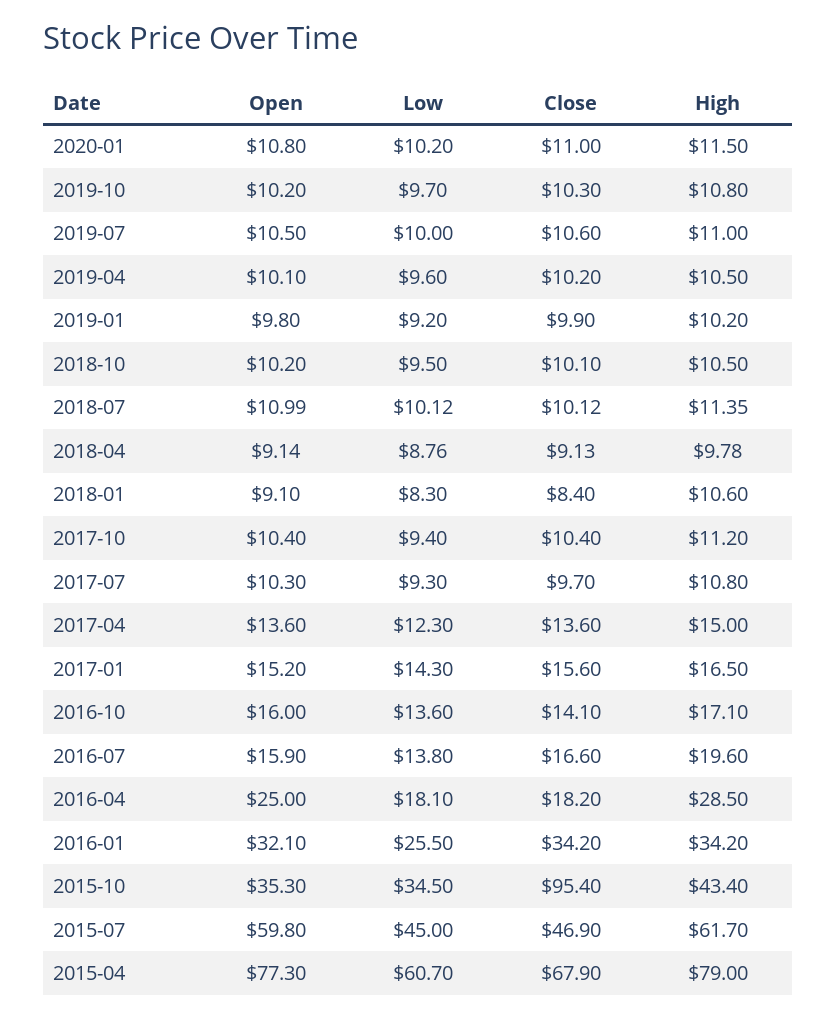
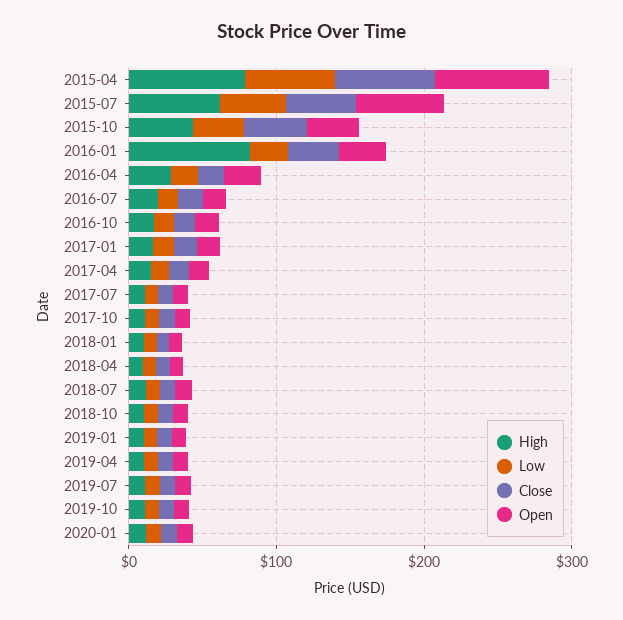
  {
    "Open": {
      "2020-01": 10.8,
      "2019-10": 10.2,
      "2019-07": 10.5,
      "2019-04": 10.1,
      "2019-01": 9.8,
      "2018-10": 10.2,
      "2018-07": 10.99,
      "2018-04": 9.14,
      "2018-01": 9.1,
      "2017-10": 10.4,
      "2017-07": 10.3,
      "2017-04": 13.6,
      "2017-01": 15.2,
      "2016-10": 16,
      "2016-07": 15.9,
      "2016-04": 25,
      "2016-01": 32.1,
      "2015-10": 35.3,
      "2015-07": 59.8,
      "2015-04": 77.3
    },
    "Low": {
      "2020-01": 10.2,
      "2019-10": 9.7,
      "2019-07": 10,
      "2019-04": 9.6,
      "2019-01": 9.2,
      "2018-10": 9.5,
      "2018-07": 10.12,
      "2018-04": 8.76,
      "2018-01": 8.3,
      "2017-10": 9.4,
      "2017-07": 9.3,
      "2017-04": 12.3,
      "2017-01": 14.3,
      "2016-10": 13.6,
      "2016-07": 13.8,
      "2016-04": 18.1,
      "2016-01": 25.5,
      "2015-10": 34.5,
      "2015-07": 45,
      "2015-04": 60.7
    },
    "Close": {
      "2020-01": 11,
      "2019-10": 10.3,
      "2019-07": 10.6,
      "2019-04": 10.2,
      "2019-01": 9.9,
      "2018-10": 10.1,
      "2018-07": 10.12,
      "2018-04": 9.13,
      "2018-01": 8.4,
      "2017-10": 10.4,
      "2017-07": 9.7,
      "2017-04": 13.6,
      "2017-01": 15.6,
      "2016-10": 14.1,
      "2016-07": 16.6,
      "2016-04": 18.2,
      "2016-01": 34.2,
-     "2015-10": 95.4,
+     "2015-10": 40,
      "2015-07": 46.9,
      "2015-04": 67.9
    },
    "High": {
      "2020-01": 11.5,
      "2019-10": 10.8,
      "2019-07": 11,
      "2019-04": 10.5,
      "2019-01": 10.2,
      "2018-10": 10.5,
      "2018-07": 11.35,
      "2018-04": 9.78,
      "2018-01": 10.6,
      "2017-10": 11.2,
      "2017-07": 10.8,
      "2017-04": 15,
      "2017-01": 16.5,
      "2016-10": 17.1,
      "2016-07": 19.6,
      "2016-04": 28.5,
-     "2016-01": 34.2,
+     "2016-01": 80,
      "2015-10": 43.4,
      "2015-07": 61.7,
      "2015-04": 79
    }
  }

